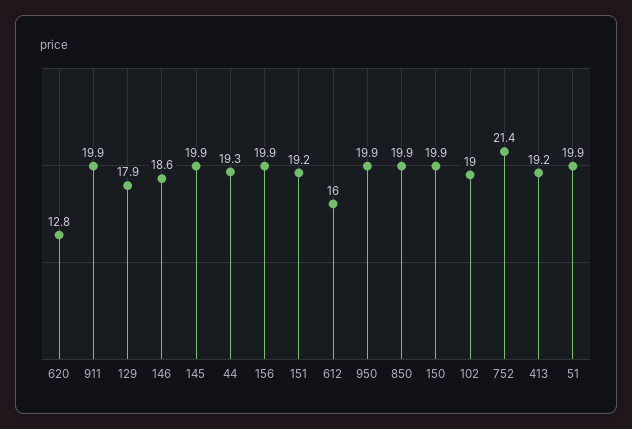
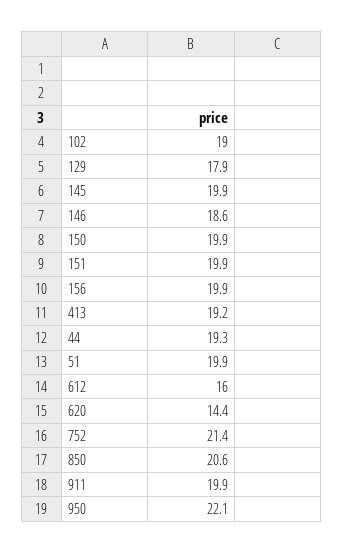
  {
-   "620": 12.8,
+   "620": 14.4,
    "911": 19.9,
    "129": 17.9,
    "146": 18.6,
    "145": 19.9,
    "44": 19.3,
    "156": 19.9,
-   "151": 19.2,
+   "151": 19.9,
    "612": 16,
-   "950": 19.9,
+   "950": 22.1,
-   "850": 19.9,
+   "850": 20.6,
    "150": 19.9,
    "102": 19,
    "752": 21.4,
    "413": 19.2,
    "51": 19.9
  }

